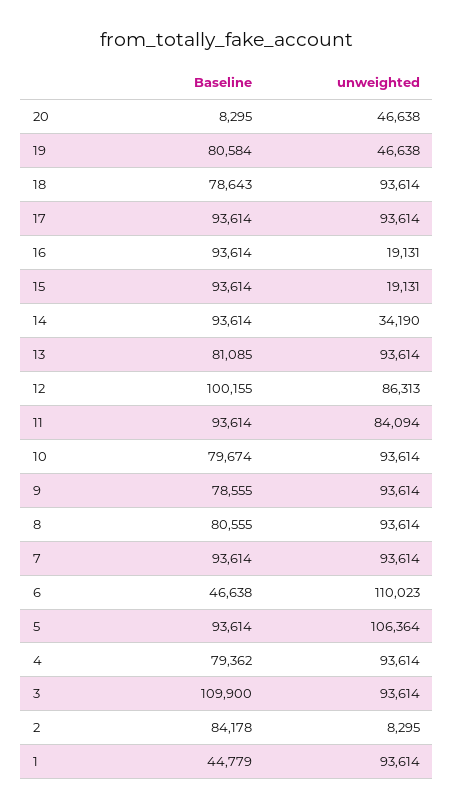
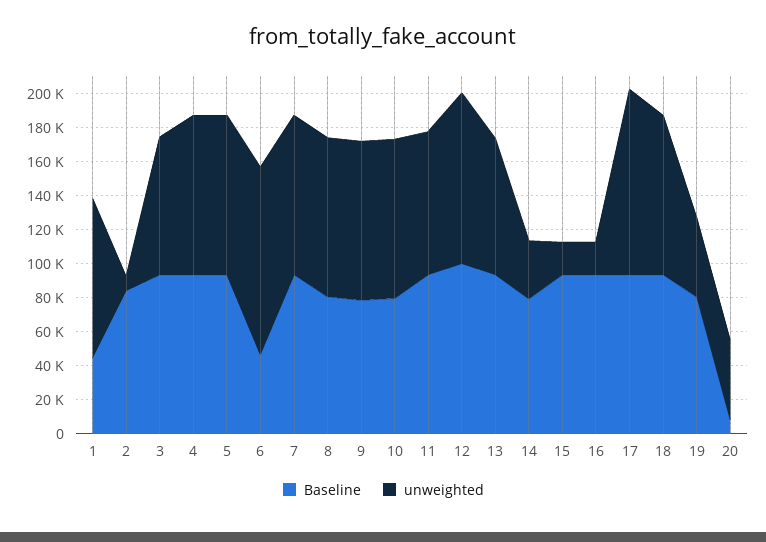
  {
    "Baseline": {
      "20": 8295,
      "19": 80584,
-     "18": 78643,
+     "18": 95000,
      "17": 93614,
      "16": 93614,
      "15": 93614,
-     "14": 93614,
+     "14": 80000,
-     "13": 81085,
+     "13": 95000,
      "12": 100155,
      "11": 93614,
      "10": 79674,
      "9": 78555,
      "8": 80555,
      "7": 93614,
      "6": 46638,
      "5": 93614,
-     "4": 79362,
+     "4": 95000,
-     "3": 109900,
+     "3": 95000,
      "2": 84178,
      "1": 44779
    },
    "unweighted": {
      "20": 46638,
      "19": 46638,
      "18": 93614,
-     "17": 93614,
+     "17": 110000,
      "16": 19131,
      "15": 19131,
      "14": 34190,
-     "13": 93614,
+     "13": 80000,
-     "12": 86313,
+     "12": 100000,
      "11": 84094,
      "10": 93614,
      "9": 93614,
      "8": 93614,
      "7": 93614,
      "6": 110023,
-     "5": 106364,
+     "5": 95000,
      "4": 93614,
-     "3": 93614,
+     "3": 80000,
      "2": 8295,
      "1": 93614
    }
  }

